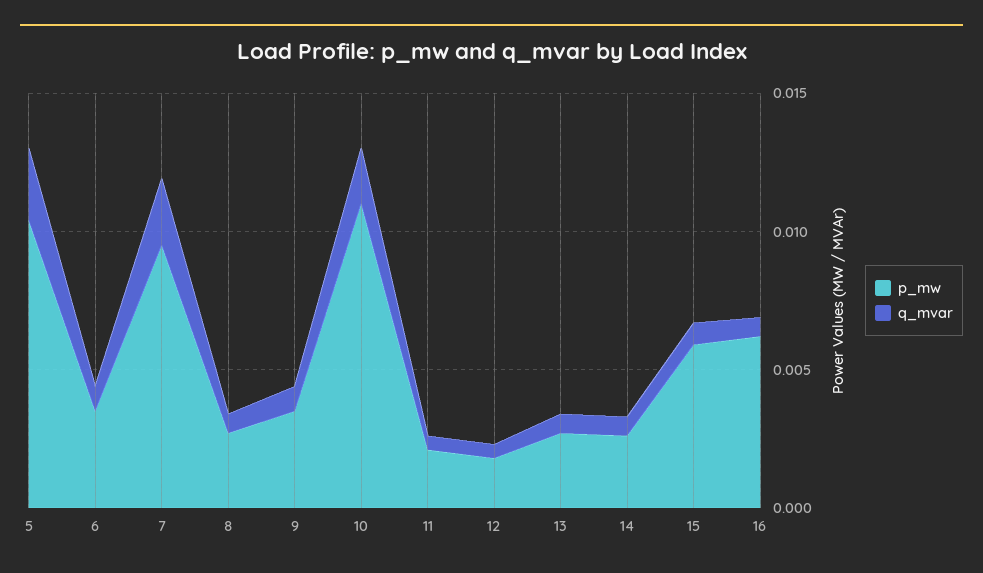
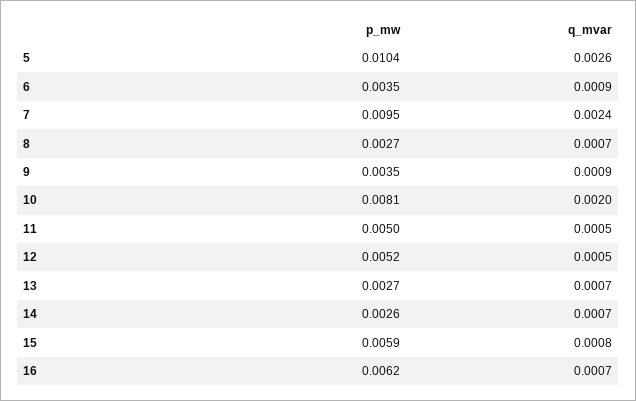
  {
    "p_mw": {
      "5": 0.0104,
      "6": 0.0035,
      "7": 0.0095,
      "8": 0.0027,
      "9": 0.0035,
-     "10": 0.011,
+     "10": 0.0081,
-     "11": 0.002,
+     "11": 0.005,
-     "12": 0.002,
+     "12": 0.0052,
      "13": 0.0027,
      "14": 0.0026,
      "15": 0.0059,
      "16": 0.0062
    },
    "q_mvar": {
      "5": 0.0026,
      "6": 0.0009,
      "7": 0.0024,
      "8": 0.0007,
      "9": 0.0009,
      "10": 0.002,
      "11": 0.0005,
      "12": 0.0005,
      "13": 0.0007,
      "14": 0.0007,
      "15": 0.0008,
      "16": 0.0007
    }
  }

